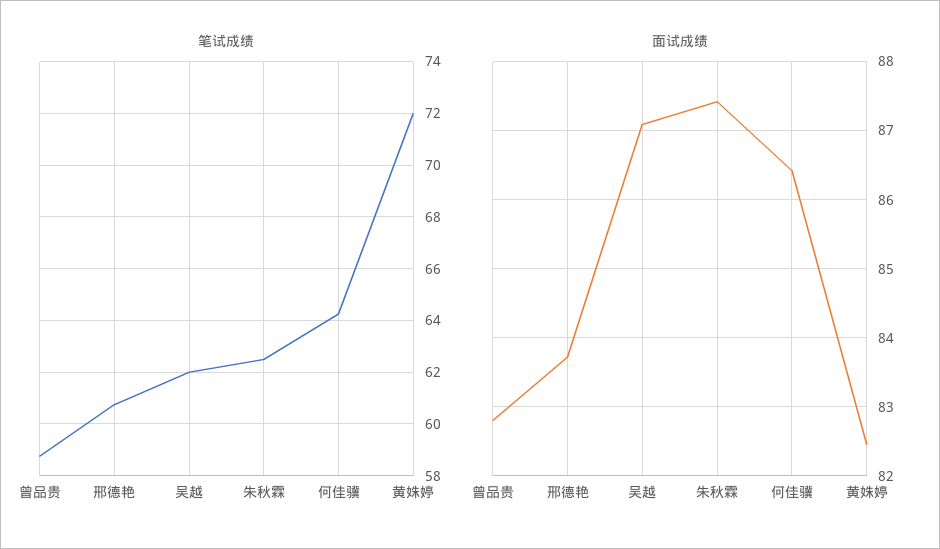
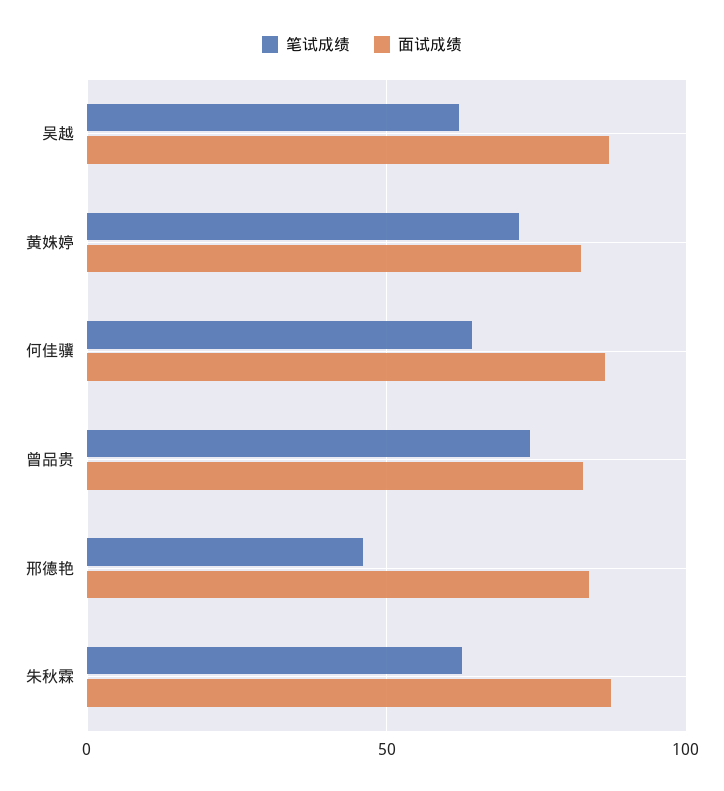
  {
    "笔试成绩": {
-     "曾品贵": 58.75,
+     "曾品贵": 75,
-     "邢德艳": 60.75,
+     "邢德艳": 45,
      "吴越": 62,
      "朱秋霖": 62.5,
      "何佳骥": 64.25,
      "黄姝婷": 72
    },
    "面试成绩": {
      "曾品贵": 82.8,
      "邢德艳": 83.7,
      "吴越": 87.1,
      "朱秋霖": 87.4,
      "何佳骥": 86.4,
      "黄姝婷": 82.5
    }
  }

